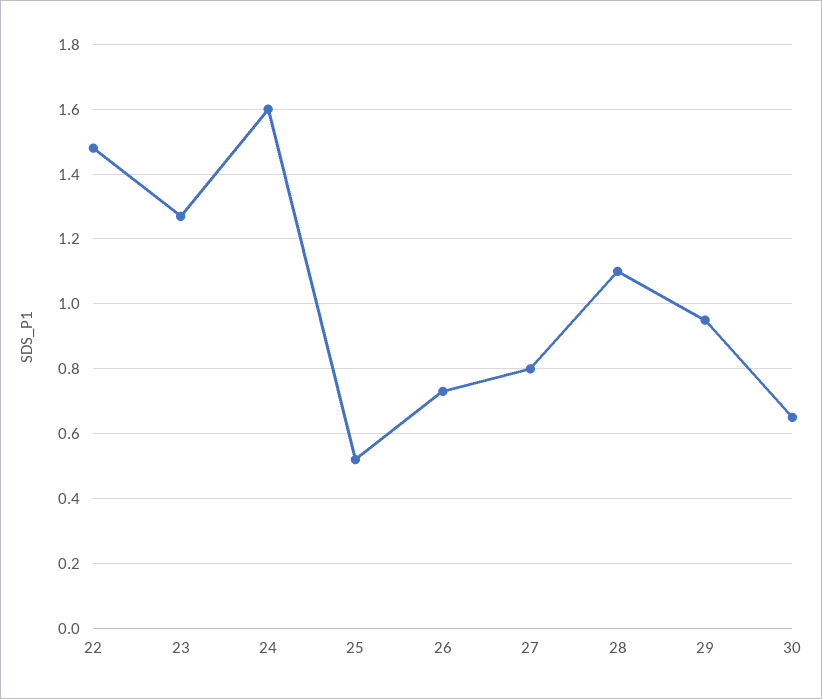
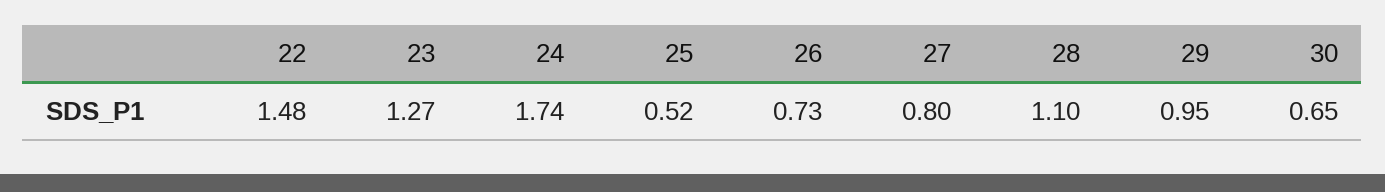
  {
    "22": 1.48,
    "23": 1.27,
-   "24": 1.6,
+   "24": 1.74,
    "25": 0.52,
    "26": 0.73,
    "27": 0.8,
    "28": 1.1,
    "29": 0.95,
    "30": 0.65
  }

